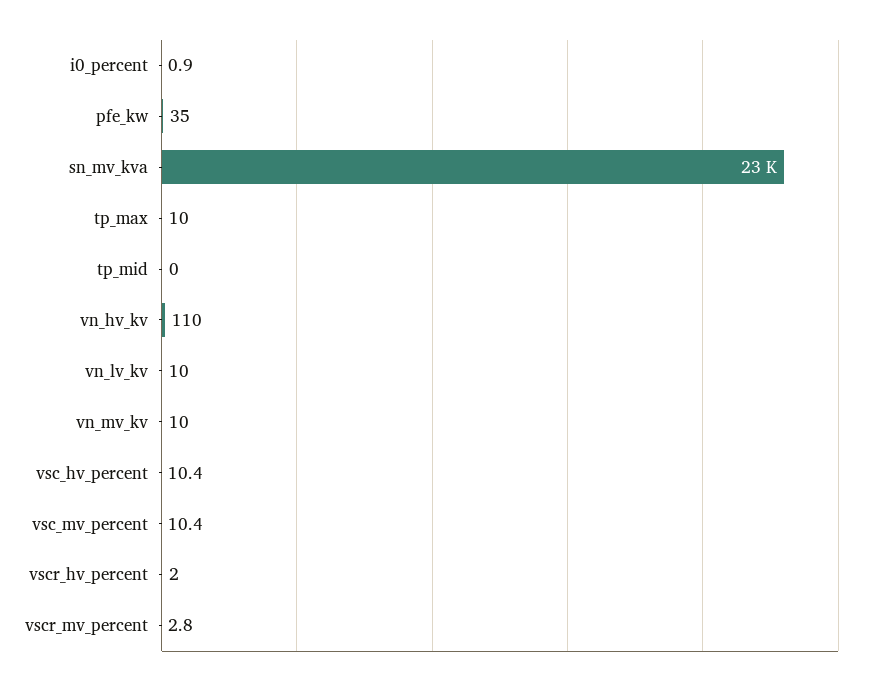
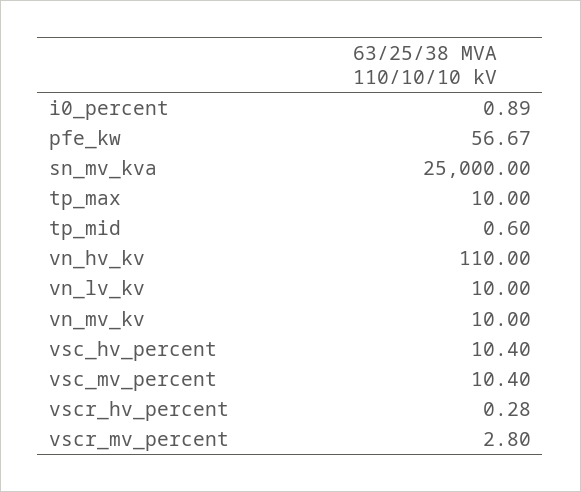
  {
    "i0_percent": 0.89,
-   "pfe_kw": 35,
+   "pfe_kw": 56.67,
-   "sn_mv_kva": 23000,
+   "sn_mv_kva": 25000,
    "tp_max": 10,
-   "tp_mid": 0,
+   "tp_mid": 0.6,
    "vn_hv_kv": 110,
    "vn_lv_kv": 10,
    "vn_mv_kv": 10,
    "vsc_hv_percent": 10.4,
    "vsc_mv_percent": 10.4,
-   "vscr_hv_percent": 2,
+   "vscr_hv_percent": 0.28,
    "vscr_mv_percent": 2.8
  }

